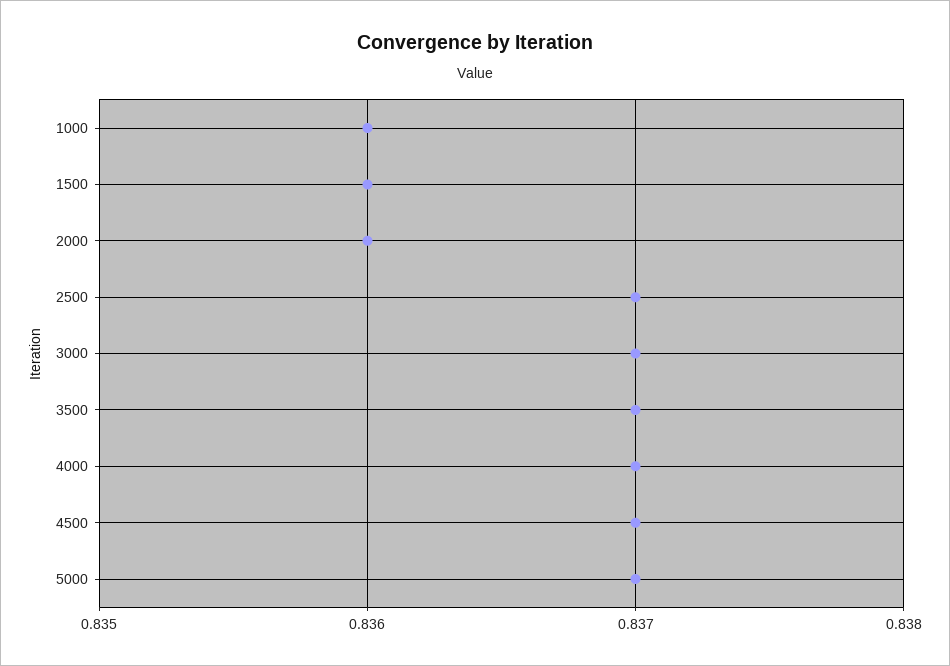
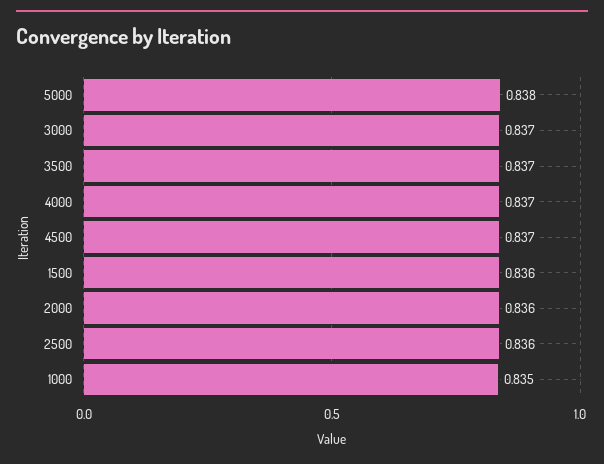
  {
-   "1000": 0.836,
+   "1000": 0.835,
    "1500": 0.836,
    "2000": 0.836,
-   "2500": 0.837,
+   "2500": 0.836,
    "3000": 0.837,
    "3500": 0.837,
    "4000": 0.837,
    "4500": 0.837,
-   "5000": 0.837
+   "5000": 0.838
  }

